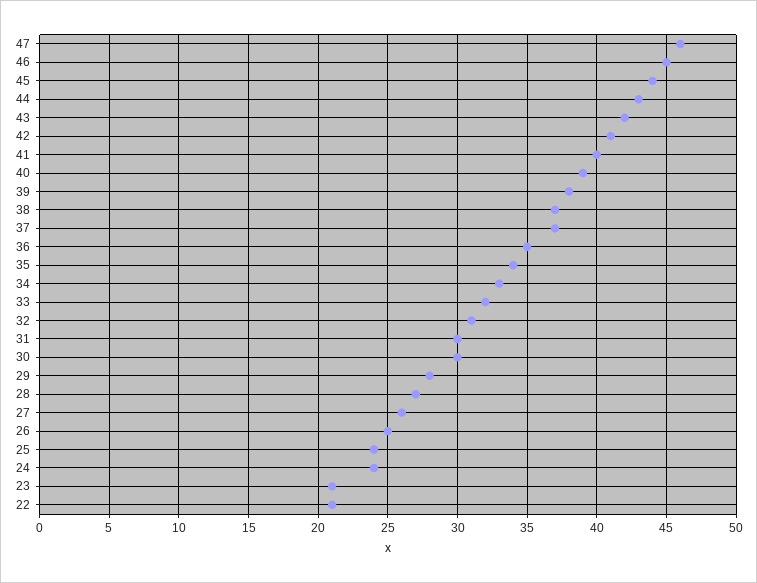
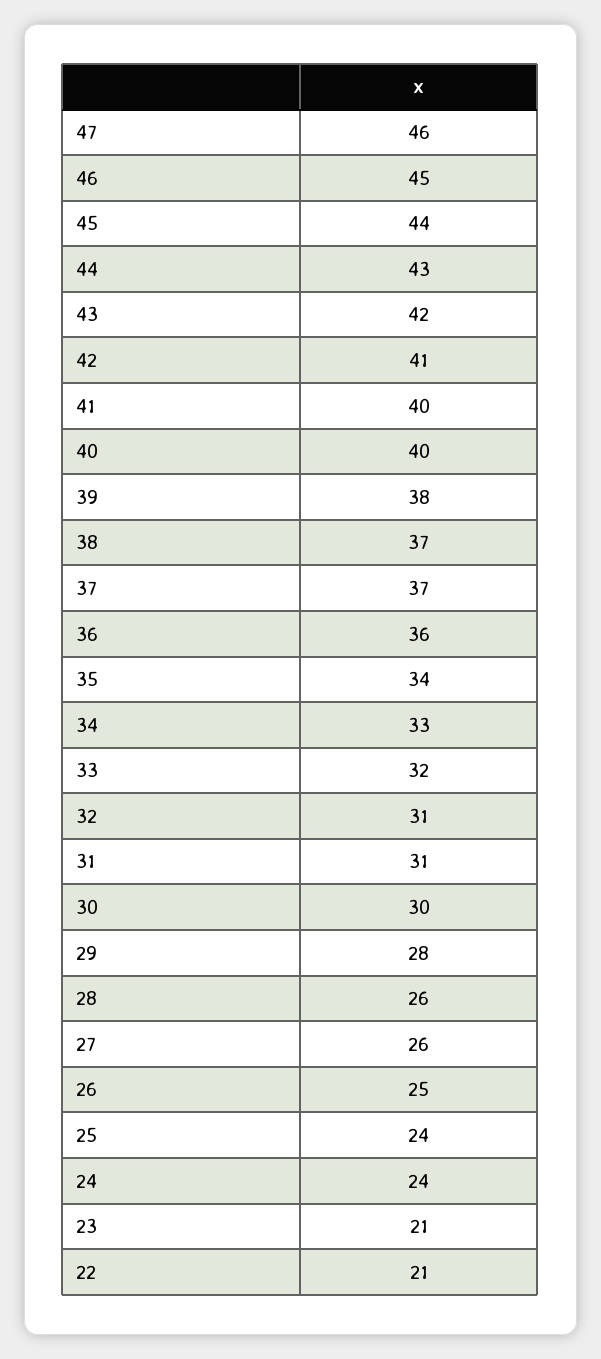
  {
    "47": 46,
    "46": 45,
    "45": 44,
    "44": 43,
    "43": 42,
    "42": 41,
    "41": 40,
-   "40": 39,
+   "40": 40,
    "39": 38,
    "38": 37,
    "37": 37,
-   "36": 35,
+   "36": 36,
    "35": 34,
    "34": 33,
    "33": 32,
    "32": 31,
-   "31": 30,
+   "31": 31,
    "30": 30,
    "29": 28,
-   "28": 27,
+   "28": 26,
    "27": 26,
    "26": 25,
    "25": 24,
    "24": 24,
    "23": 21,
    "22": 21
  }

